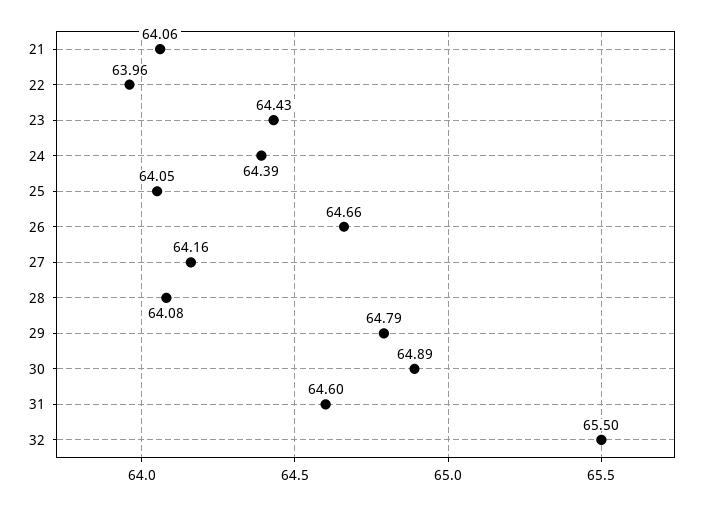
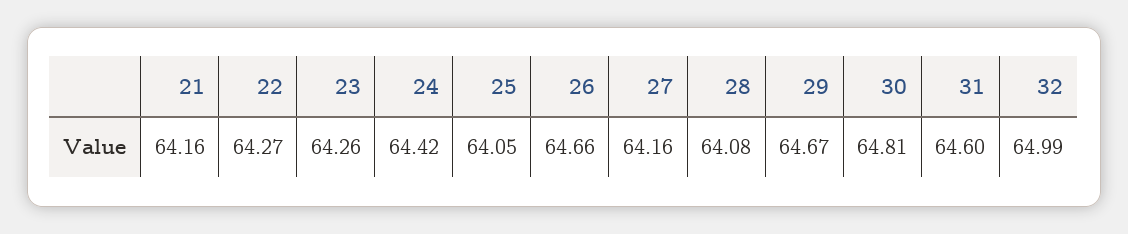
  {
-   "21": 64.06,
+   "21": 64.16,
-   "22": 63.96,
+   "22": 64.27,
-   "23": 64.43,
+   "23": 64.26,
-   "24": 64.39,
+   "24": 64.42,
    "25": 64.05,
    "26": 64.66,
    "27": 64.16,
    "28": 64.08,
-   "29": 64.79,
+   "29": 64.67,
-   "30": 64.89,
+   "30": 64.81,
    "31": 64.6,
-   "32": 65.5
+   "32": 64.99
  }

